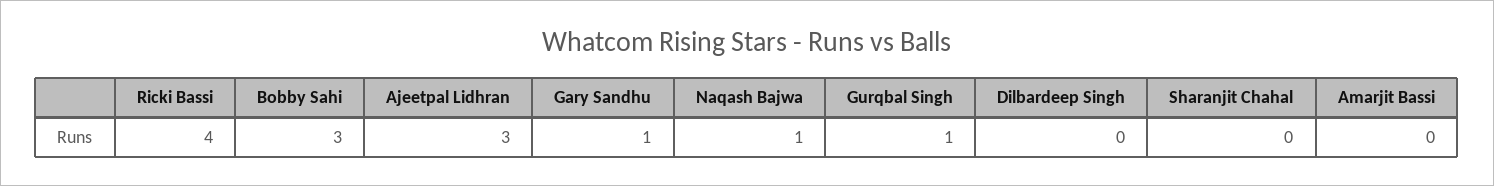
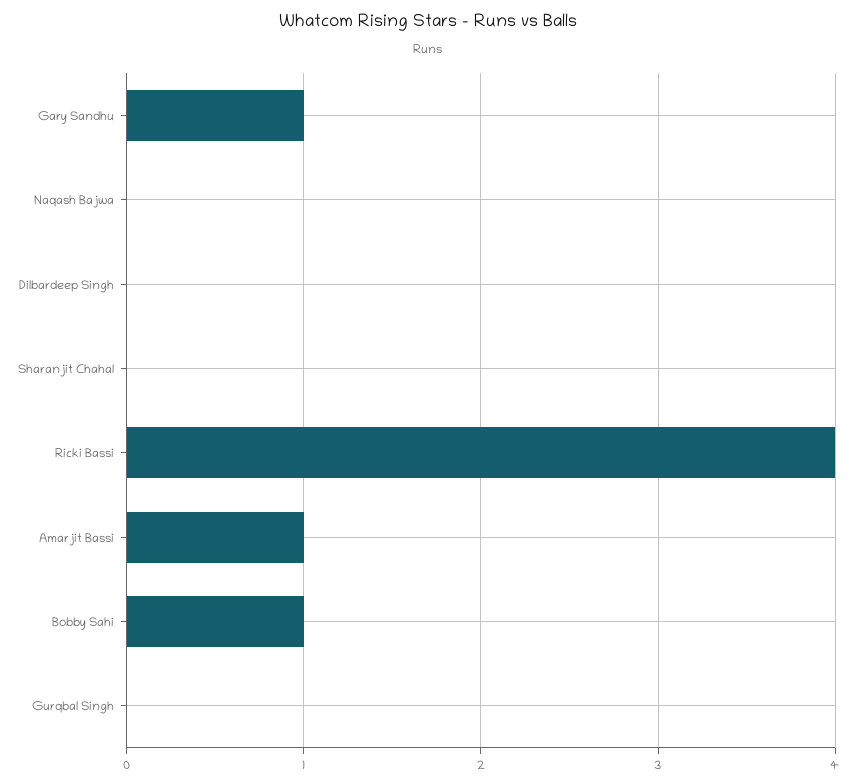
  {
    "Ricki Bassi": 4,
-   "Bobby Sahi": 3,
+   "Bobby Sahi": 1,
-   "Ajeetpal Lidhran": 3,
    "Gary Sandhu": 1,
-   "Naqash Bajwa": 1,
+   "Naqash Bajwa": 0,
-   "Gurqbal Singh": 1,
+   "Gurqbal Singh": 0,
    "Dilbardeep Singh": 0,
    "Sharanjit Chahal": 0,
-   "Amarjit Bassi": 0
+   "Amarjit Bassi": 1
  }

